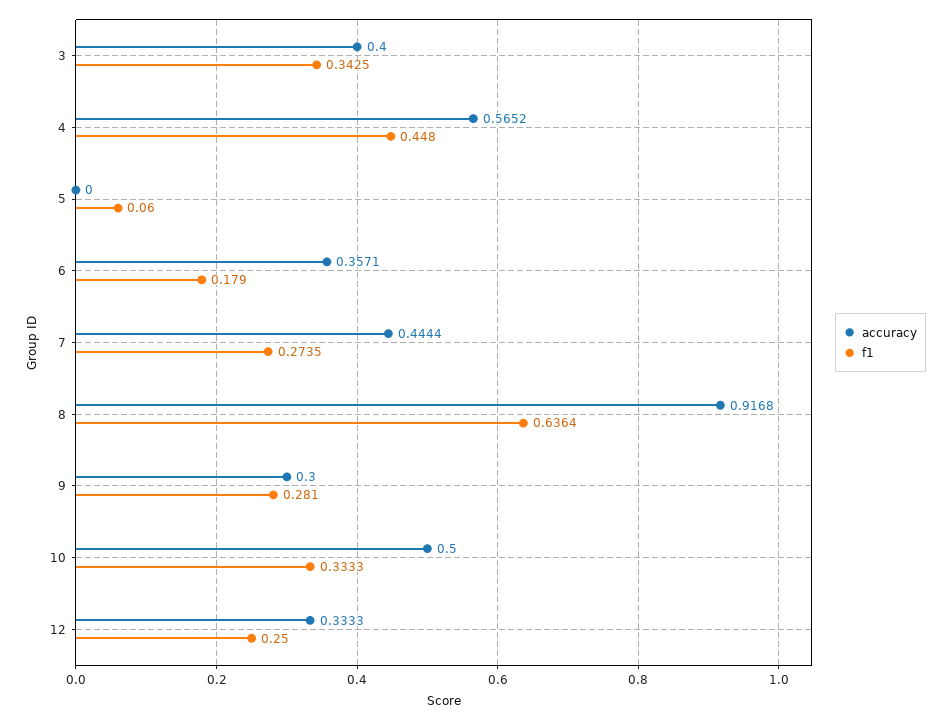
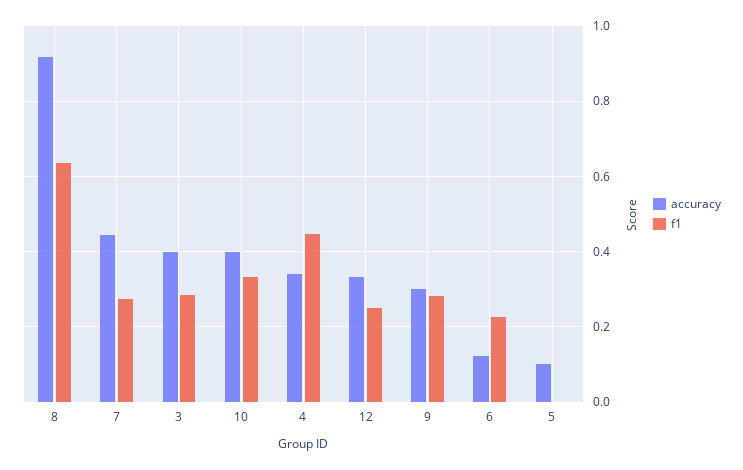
  {
    "accuracy": {
      "3": 0.4,
-     "4": 0.5652,
+     "4": 0.34,
-     "5": 0,
+     "5": 0.1,
-     "6": 0.3571,
+     "6": 0.12,
      "7": 0.4444,
      "8": 0.9168,
      "9": 0.3,
-     "10": 0.5,
+     "10": 0.4,
      "12": 0.3333
    },
    "f1": {
-     "3": 0.3425,
+     "3": 0.28,
      "4": 0.448,
-     "5": 0.06,
+     "5": 0,
-     "6": 0.179,
+     "6": 0.22,
      "7": 0.2735,
      "8": 0.6364,
      "9": 0.281,
      "10": 0.3333,
      "12": 0.25
    }
  }

